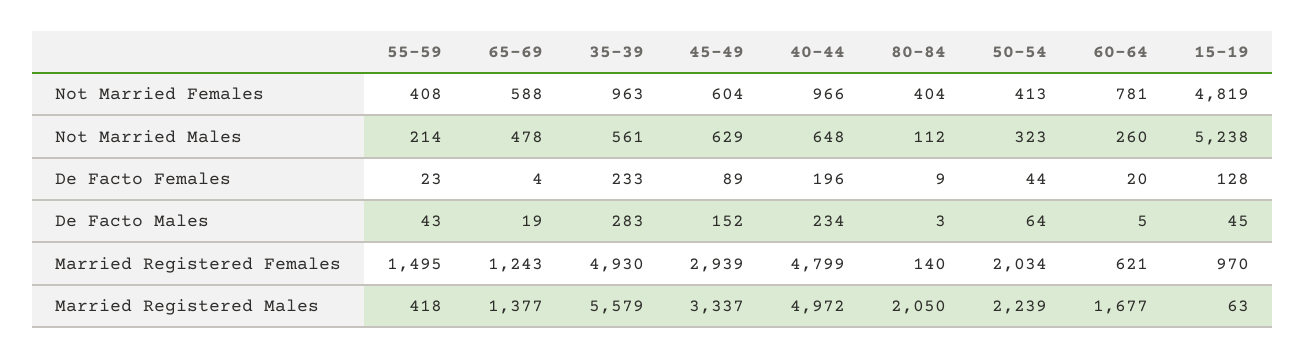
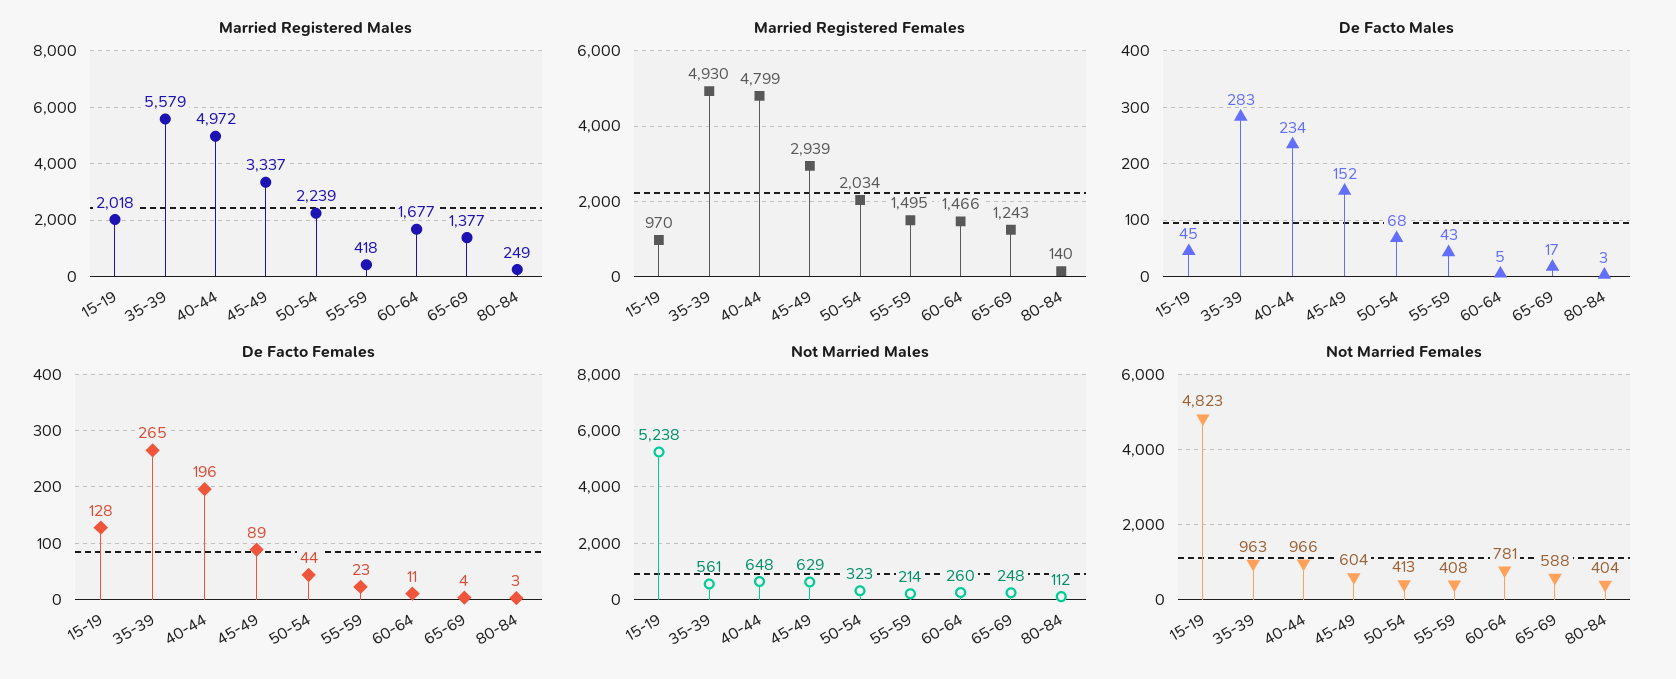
  {
    "Not Married Females": {
      "55-59": 408,
      "65-69": 588,
      "35-39": 963,
      "45-49": 604,
      "40-44": 966,
      "80-84": 404,
      "50-54": 413,
      "60-64": 781,
-     "15-19": 4819
+     "15-19": 4823
    },
    "Not Married Males": {
      "55-59": 214,
-     "65-69": 478,
+     "65-69": 248,
      "35-39": 561,
      "45-49": 629,
      "40-44": 648,
      "80-84": 112,
      "50-54": 323,
      "60-64": 260,
      "15-19": 5238
    },
    "De Facto Females": {
      "55-59": 23,
      "65-69": 4,
-     "35-39": 233,
+     "35-39": 265,
      "45-49": 89,
      "40-44": 196,
-     "80-84": 9,
+     "80-84": 3,
      "50-54": 44,
-     "60-64": 20,
+     "60-64": 11,
      "15-19": 128
    },
    "De Facto Males": {
      "55-59": 43,
-     "65-69": 19,
+     "65-69": 17,
      "35-39": 283,
      "45-49": 152,
      "40-44": 234,
      "80-84": 3,
-     "50-54": 64,
+     "50-54": 68,
      "60-64": 5,
      "15-19": 45
    },
    "Married Registered Females": {
      "55-59": 1495,
      "65-69": 1243,
      "35-39": 4930,
      "45-49": 2939,
      "40-44": 4799,
      "80-84": 140,
      "50-54": 2034,
-     "60-64": 621,
+     "60-64": 1466,
      "15-19": 970
    },
    "Married Registered Males": {
      "55-59": 418,
      "65-69": 1377,
      "35-39": 5579,
      "45-49": 3337,
      "40-44": 4972,
-     "80-84": 2050,
+     "80-84": 249,
      "50-54": 2239,
      "60-64": 1677,
-     "15-19": 63
+     "15-19": 2018
    }
  }

